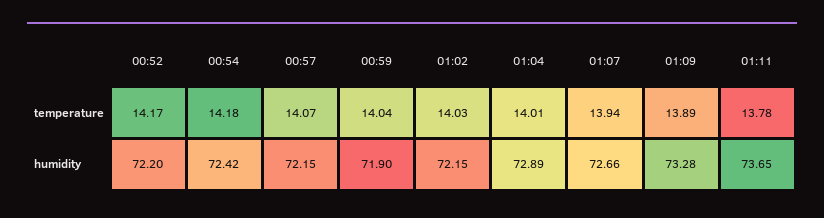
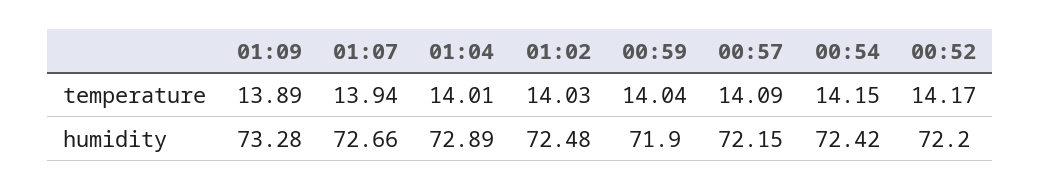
  {
    "00:52": {
      "temperature": 14.17,
      "humidity": 72.2
    },
    "00:54": {
-     "temperature": 14.18,
+     "temperature": 14.15,
      "humidity": 72.42
    },
    "00:57": {
-     "temperature": 14.07,
+     "temperature": 14.09,
      "humidity": 72.15
    },
    "00:59": {
      "temperature": 14.04,
      "humidity": 71.9
    },
    "01:02": {
      "temperature": 14.03,
-     "humidity": 72.15
+     "humidity": 72.48
    },
    "01:04": {
      "temperature": 14.01,
      "humidity": 72.89
    },
    "01:07": {
      "temperature": 13.94,
      "humidity": 72.66
    },
    "01:09": {
      "temperature": 13.89,
      "humidity": 73.28
-   },
+   }
-   "01:11": {
-     "temperature": 13.78,
-     "humidity": 73.65
-   }
  }

